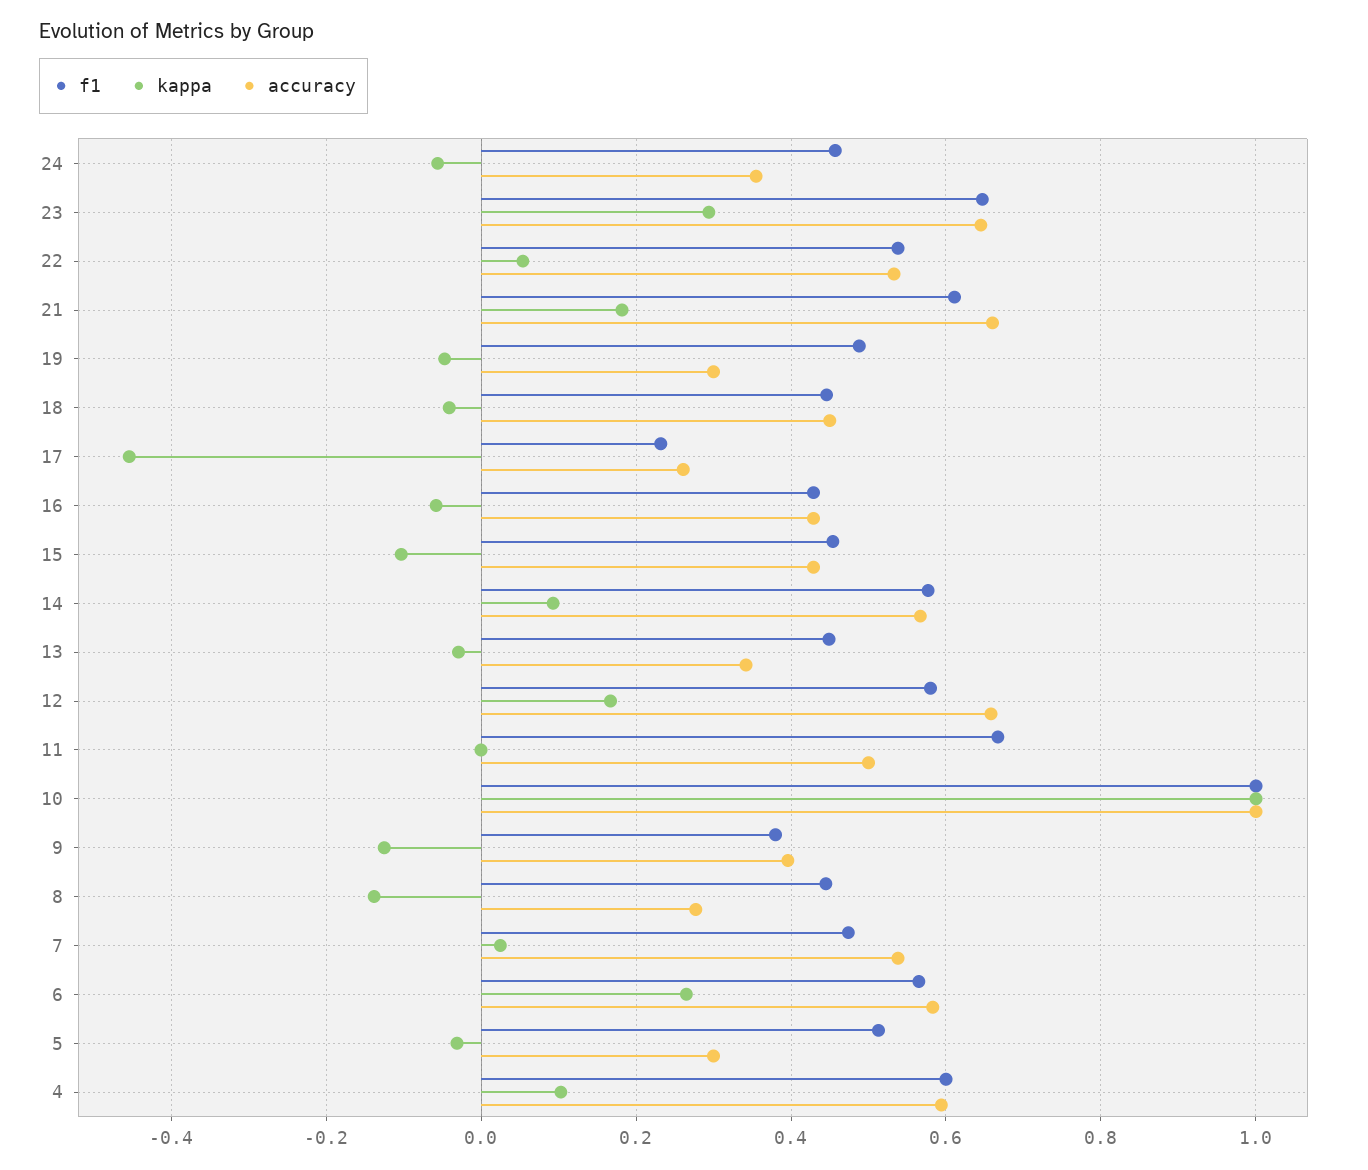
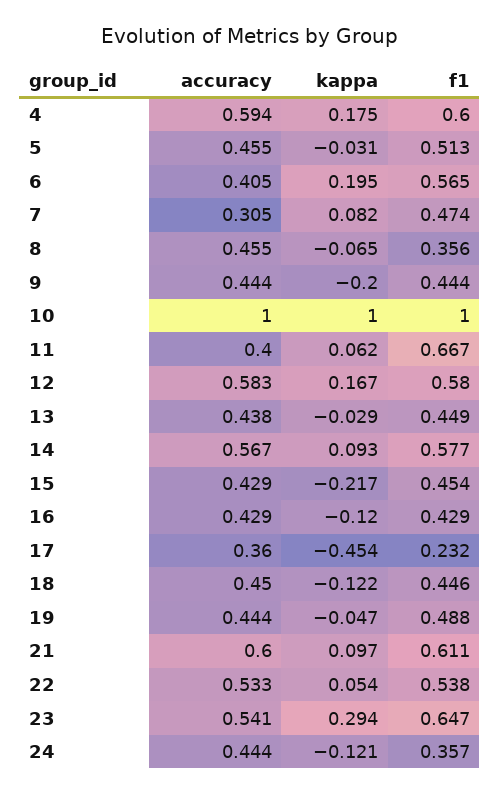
  {
    "f1": {
-     "24": 0.46,
+     "24": 0.357,
      "23": 0.647,
      "22": 0.538,
      "21": 0.611,
      "19": 0.488,
      "18": 0.446,
      "17": 0.232,
      "16": 0.429,
      "15": 0.454,
      "14": 0.577,
      "13": 0.449,
      "12": 0.58,
      "11": 0.667,
      "10": 1,
-     "9": 0.38,
+     "9": 0.444,
-     "8": 0.44,
+     "8": 0.356,
      "7": 0.474,
      "6": 0.565,
      "5": 0.513,
      "4": 0.6
    },
    "kappa": {
-     "24": -0.06,
+     "24": -0.121,
      "23": 0.294,
      "22": 0.054,
-     "21": 0.18,
+     "21": 0.097,
      "19": -0.047,
-     "18": -0.04,
+     "18": -0.122,
      "17": -0.454,
-     "16": -0.06,
+     "16": -0.12,
-     "15": -0.1,
+     "15": -0.217,
      "14": 0.093,
      "13": -0.029,
      "12": 0.167,
-     "11": 0,
+     "11": 0.062,
      "10": 1,
-     "9": -0.12,
+     "9": -0.2,
-     "8": -0.14,
+     "8": -0.065,
-     "7": 0.02,
+     "7": 0.082,
-     "6": 0.26,
+     "6": 0.195,
      "5": -0.031,
-     "4": 0.1
+     "4": 0.175
    },
    "accuracy": {
-     "24": 0.36,
+     "24": 0.444,
-     "23": 0.64,
+     "23": 0.541,
      "22": 0.533,
-     "21": 0.66,
+     "21": 0.6,
-     "19": 0.3,
+     "19": 0.444,
      "18": 0.45,
-     "17": 0.26,
+     "17": 0.36,
      "16": 0.429,
      "15": 0.429,
      "14": 0.567,
-     "13": 0.34,
+     "13": 0.438,
-     "12": 0.66,
+     "12": 0.583,
-     "11": 0.5,
+     "11": 0.4,
      "10": 1,
-     "9": 0.4,
+     "9": 0.444,
-     "8": 0.28,
+     "8": 0.455,
-     "7": 0.54,
+     "7": 0.305,
-     "6": 0.58,
+     "6": 0.405,
-     "5": 0.3,
+     "5": 0.455,
      "4": 0.594
    }
  }

